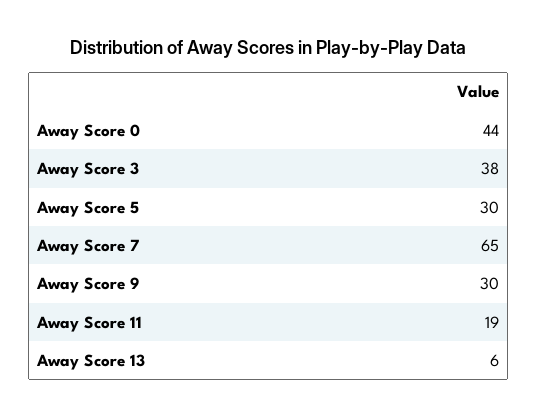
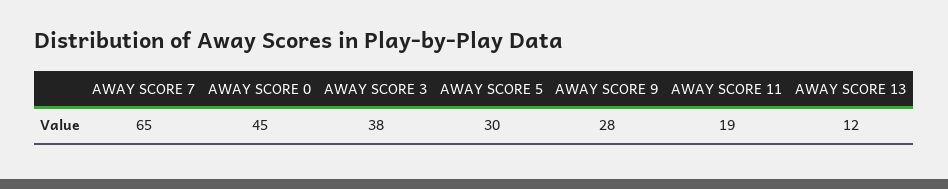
  {
-   "Away Score 0": 44,
+   "Away Score 0": 45,
    "Away Score 3": 38,
    "Away Score 5": 30,
    "Away Score 7": 65,
-   "Away Score 9": 30,
+   "Away Score 9": 28,
    "Away Score 11": 19,
-   "Away Score 13": 6
+   "Away Score 13": 12
  }

